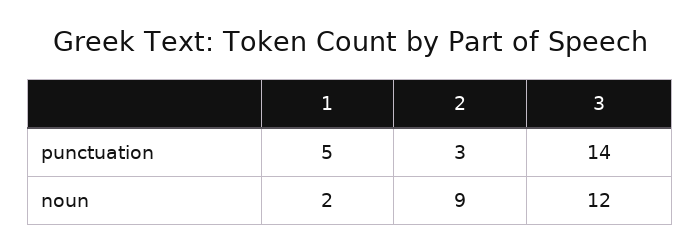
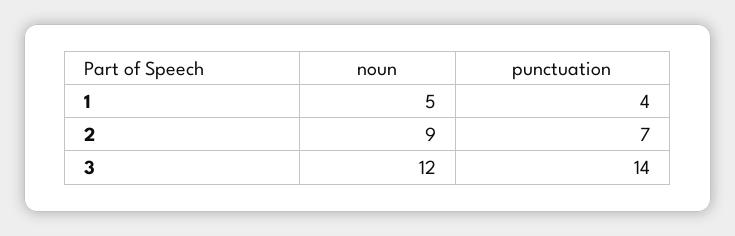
  {
    "1": {
-     "punctuation": 5,
+     "punctuation": 4,
-     "noun": 2
+     "noun": 5
    },
    "2": {
-     "punctuation": 3,
+     "punctuation": 7,
      "noun": 9
    },
    "3": {
      "punctuation": 14,
      "noun": 12
    }
  }

